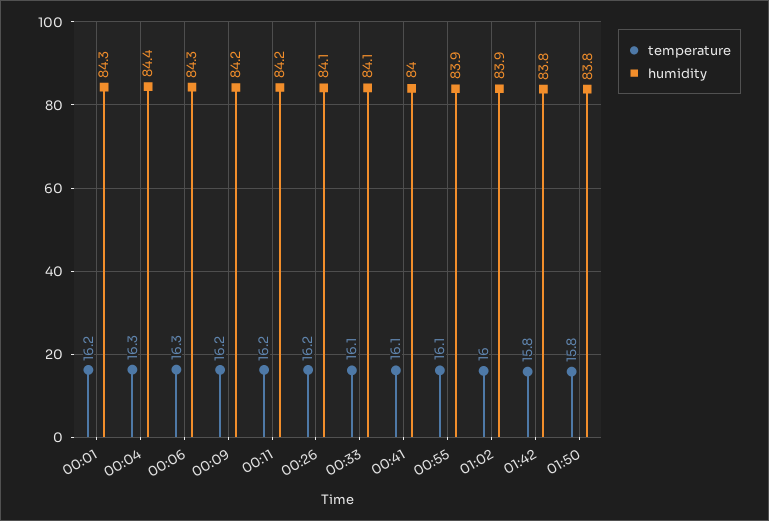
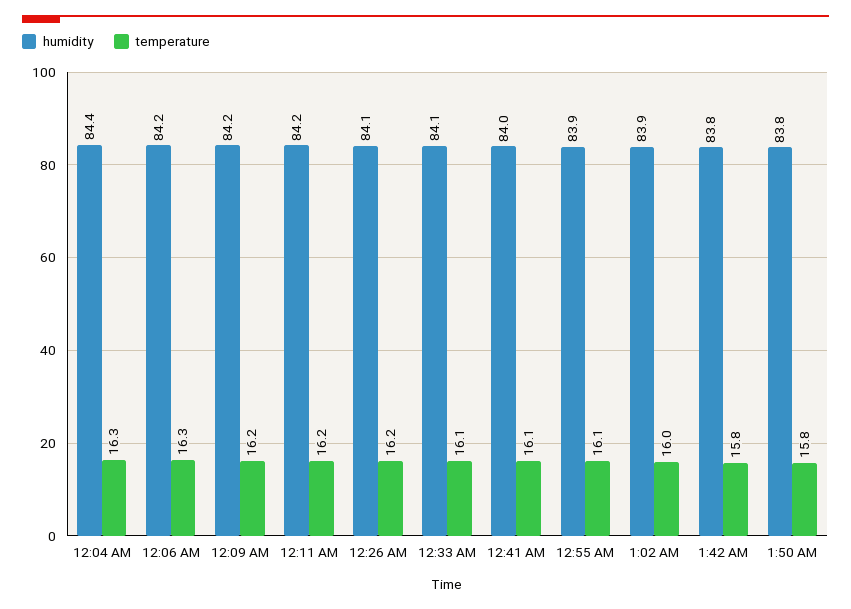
  {
    "temperature": {
-     "00:01": 16.2,
      "00:04": 16.3,
      "00:06": 16.3,
      "00:09": 16.2,
      "00:11": 16.2,
      "00:26": 16.2,
      "00:33": 16.1,
      "00:41": 16.1,
      "00:55": 16.1,
      "01:02": 16,
      "01:42": 15.8,
      "01:50": 15.8
    },
    "humidity": {
-     "00:01": 84.3,
      "00:04": 84.4,
-     "00:06": 84.3,
+     "00:06": 84.2,
      "00:09": 84.2,
      "00:11": 84.2,
      "00:26": 84.1,
      "00:33": 84.1,
      "00:41": 84,
      "00:55": 83.9,
      "01:02": 83.9,
      "01:42": 83.8,
      "01:50": 83.8
    }
  }

